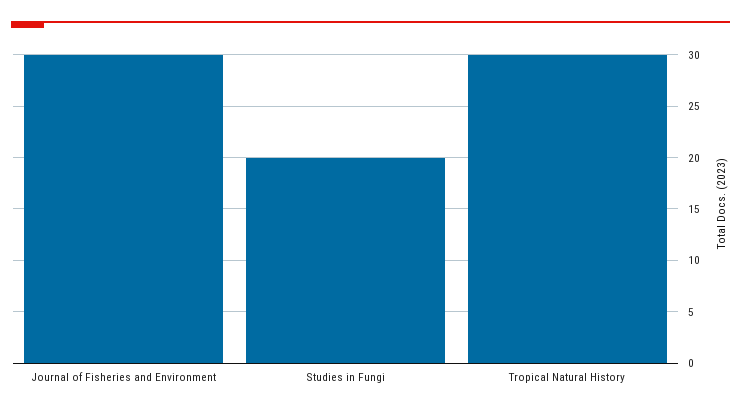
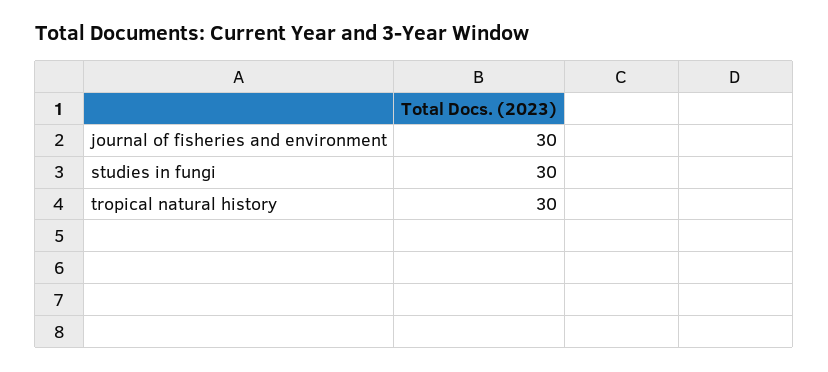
  {
    "Journal of Fisheries and Environment": 30,
-   "Studies in Fungi": 20,
+   "Studies in Fungi": 30,
    "Tropical Natural History": 30
  }

